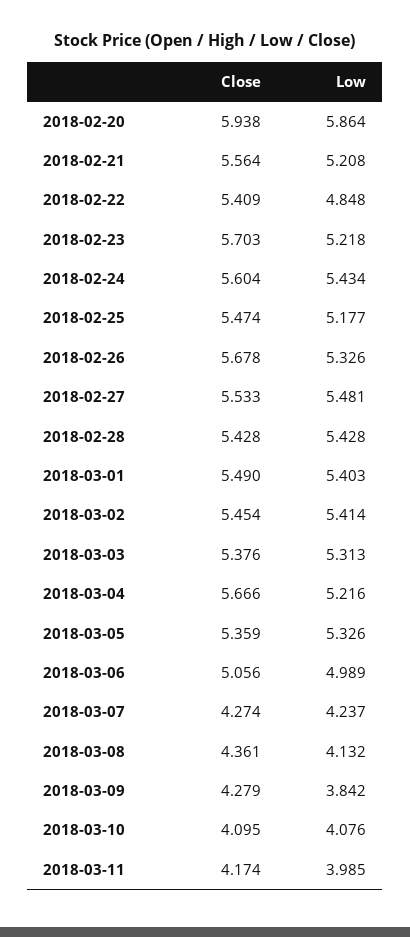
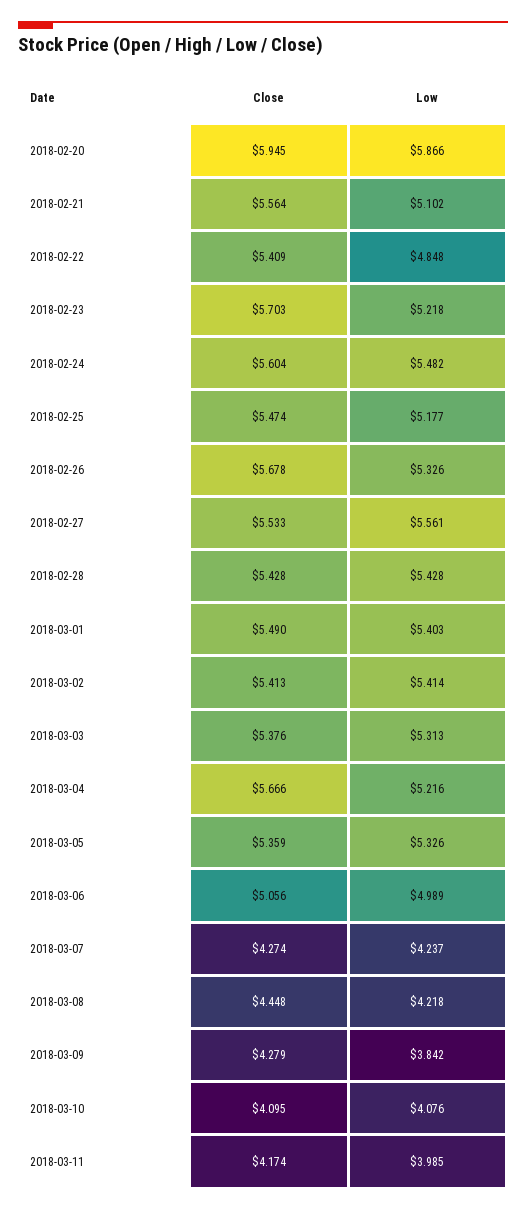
  {
    "Close": {
-     "2018-02-20": 5.938,
+     "2018-02-20": 5.945,
      "2018-02-21": 5.564,
      "2018-02-22": 5.409,
      "2018-02-23": 5.703,
      "2018-02-24": 5.604,
      "2018-02-25": 5.474,
      "2018-02-26": 5.678,
      "2018-02-27": 5.533,
      "2018-02-28": 5.428,
      "2018-03-01": 5.49,
-     "2018-03-02": 5.454,
+     "2018-03-02": 5.413,
      "2018-03-03": 5.376,
      "2018-03-04": 5.666,
      "2018-03-05": 5.359,
      "2018-03-06": 5.056,
      "2018-03-07": 4.274,
-     "2018-03-08": 4.361,
+     "2018-03-08": 4.448,
      "2018-03-09": 4.279,
      "2018-03-10": 4.095,
      "2018-03-11": 4.174
    },
    "Low": {
-     "2018-02-20": 5.864,
+     "2018-02-20": 5.866,
-     "2018-02-21": 5.208,
+     "2018-02-21": 5.102,
      "2018-02-22": 4.848,
      "2018-02-23": 5.218,
-     "2018-02-24": 5.434,
+     "2018-02-24": 5.482,
      "2018-02-25": 5.177,
      "2018-02-26": 5.326,
-     "2018-02-27": 5.481,
+     "2018-02-27": 5.561,
      "2018-02-28": 5.428,
      "2018-03-01": 5.403,
      "2018-03-02": 5.414,
      "2018-03-03": 5.313,
      "2018-03-04": 5.216,
      "2018-03-05": 5.326,
      "2018-03-06": 4.989,
      "2018-03-07": 4.237,
-     "2018-03-08": 4.132,
+     "2018-03-08": 4.218,
      "2018-03-09": 3.842,
      "2018-03-10": 4.076,
      "2018-03-11": 3.985
    }
  }

